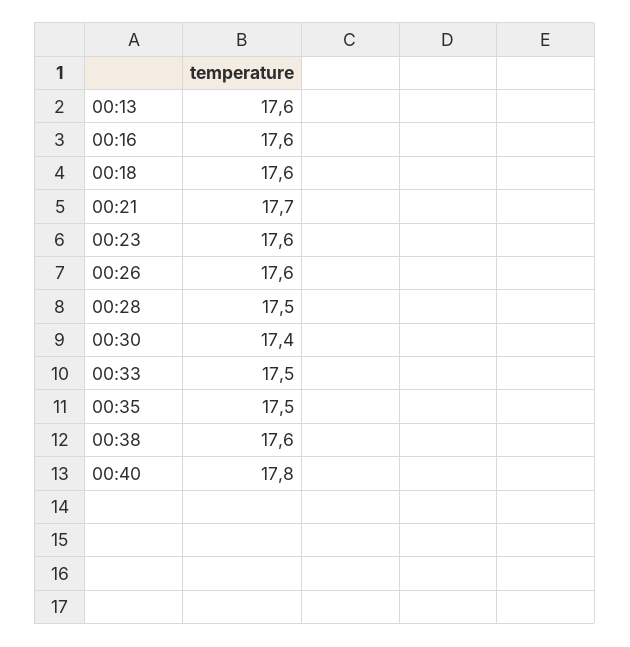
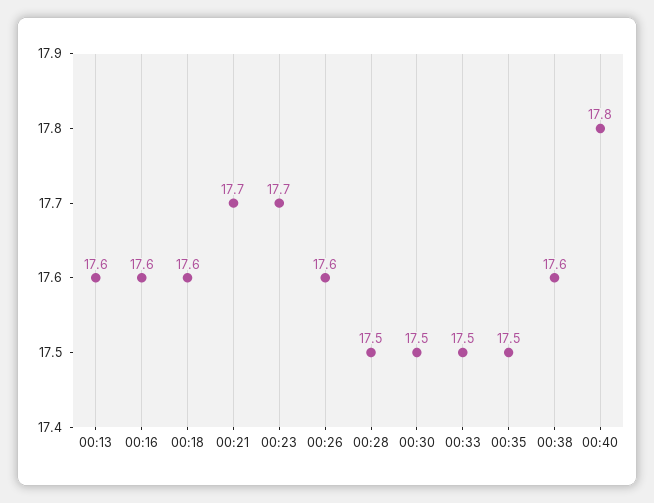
  {
    "00:13": 17.6,
    "00:16": 17.6,
    "00:18": 17.6,
    "00:21": 17.7,
-   "00:23": 17.6,
+   "00:23": 17.7,
    "00:26": 17.6,
    "00:28": 17.5,
-   "00:30": 17.4,
+   "00:30": 17.5,
    "00:33": 17.5,
    "00:35": 17.5,
    "00:38": 17.6,
    "00:40": 17.8
  }

